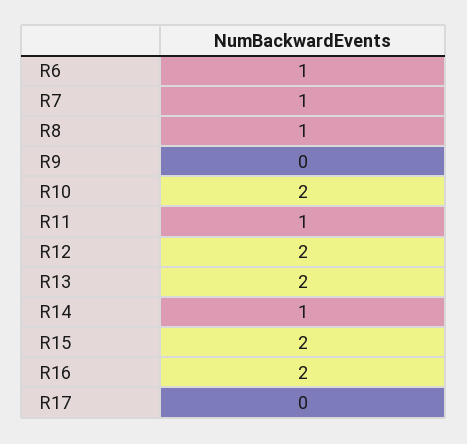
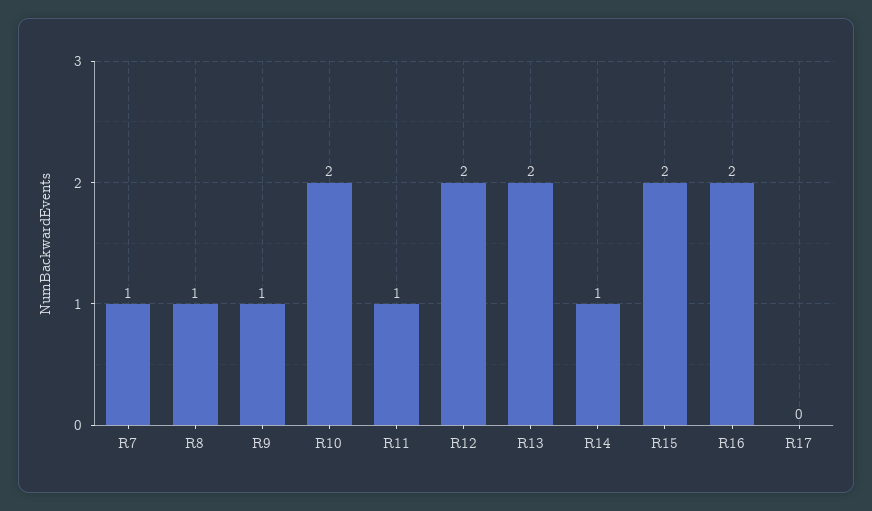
  {
-   "R6": 1,
    "R7": 1,
    "R8": 1,
-   "R9": 0,
+   "R9": 1,
    "R10": 2,
    "R11": 1,
    "R12": 2,
    "R13": 2,
    "R14": 1,
    "R15": 2,
    "R16": 2,
    "R17": 0
  }

